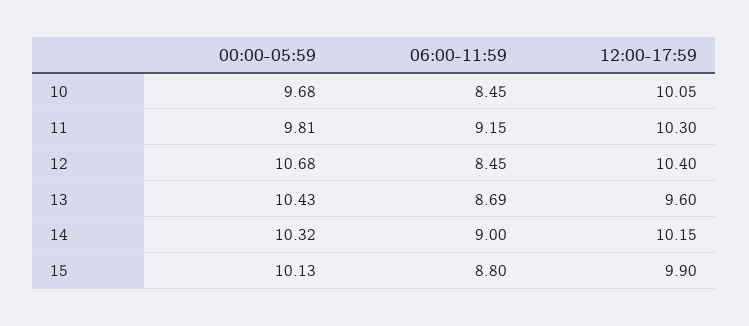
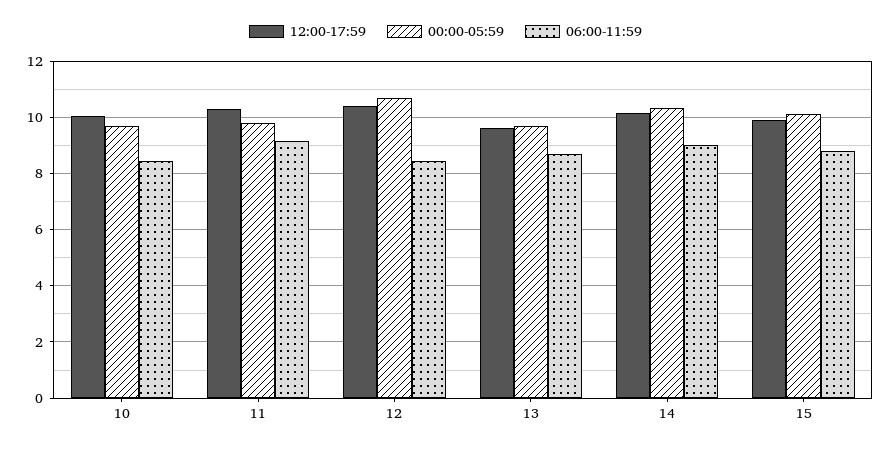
  {
    "00:00-05:59": {
      "10": 9.68,
      "11": 9.81,
      "12": 10.68,
-     "13": 10.43,
+     "13": 9.75,
      "14": 10.32,
      "15": 10.13
    },
    "06:00-11:59": {
      "10": 8.45,
      "11": 9.15,
      "12": 8.45,
      "13": 8.69,
      "14": 9,
      "15": 8.8
    },
    "12:00-17:59": {
      "10": 10.05,
      "11": 10.3,
      "12": 10.4,
      "13": 9.6,
      "14": 10.15,
      "15": 9.9
    }
  }

